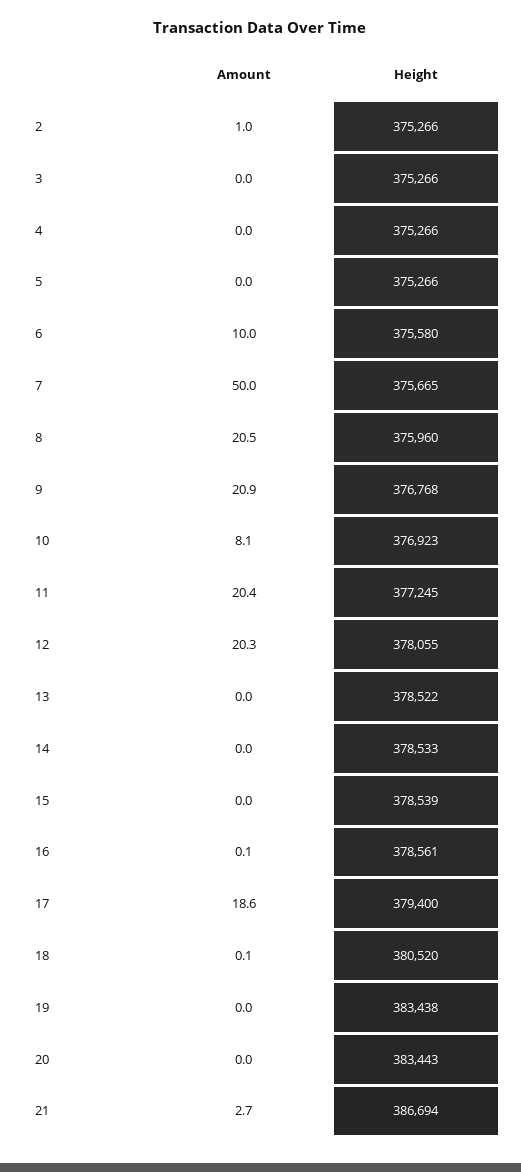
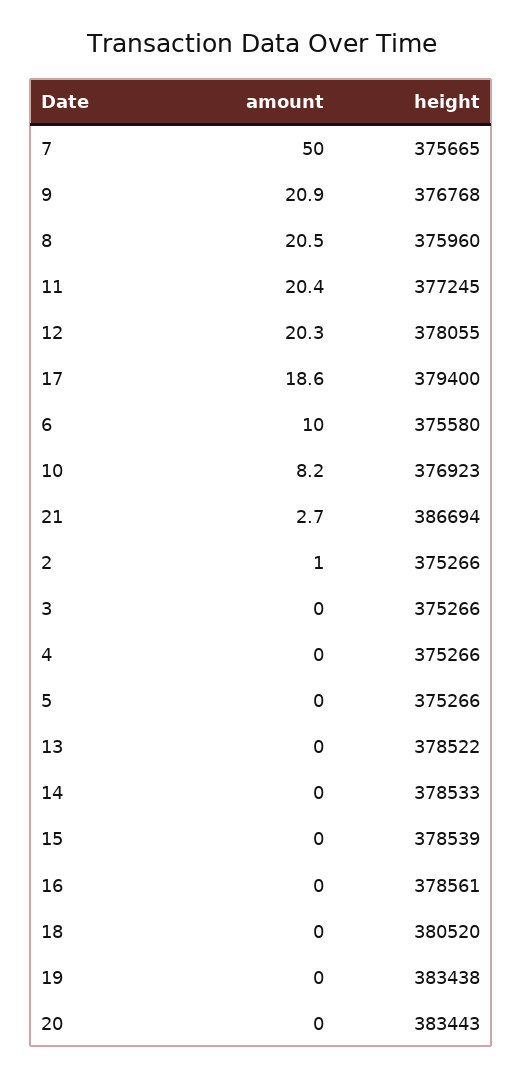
  {
    "Amount": {
      "2": 1,
      "3": 0,
      "4": 0,
      "5": 0,
      "6": 10,
      "7": 50,
      "8": 20.5,
      "9": 20.9,
-     "10": 8.1,
+     "10": 8.2,
      "11": 20.4,
      "12": 20.3,
      "13": 0,
      "14": 0,
      "15": 0,
-     "16": 0.1,
+     "16": 0,
      "17": 18.6,
-     "18": 0.1,
+     "18": 0,
      "19": 0,
      "20": 0,
      "21": 2.7
    },
    "Height": {
      "2": 375266,
      "3": 375266,
      "4": 375266,
      "5": 375266,
      "6": 375580,
      "7": 375665,
      "8": 375960,
      "9": 376768,
      "10": 376923,
      "11": 377245,
      "12": 378055,
      "13": 378522,
      "14": 378533,
      "15": 378539,
      "16": 378561,
      "17": 379400,
      "18": 380520,
      "19": 383438,
      "20": 383443,
      "21": 386694
    }
  }

